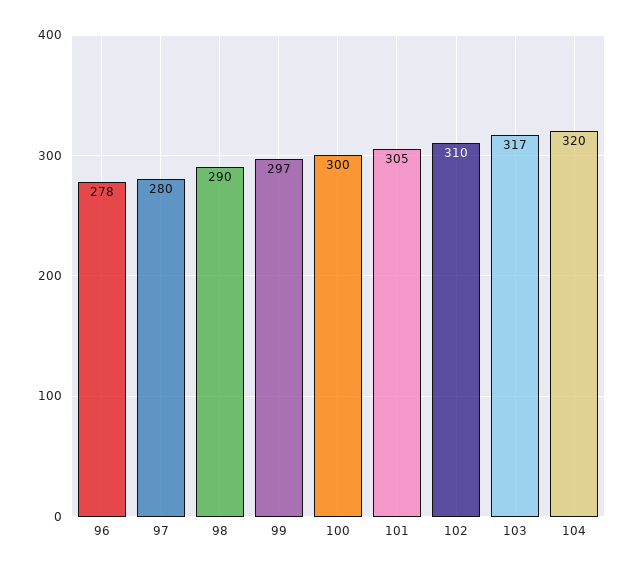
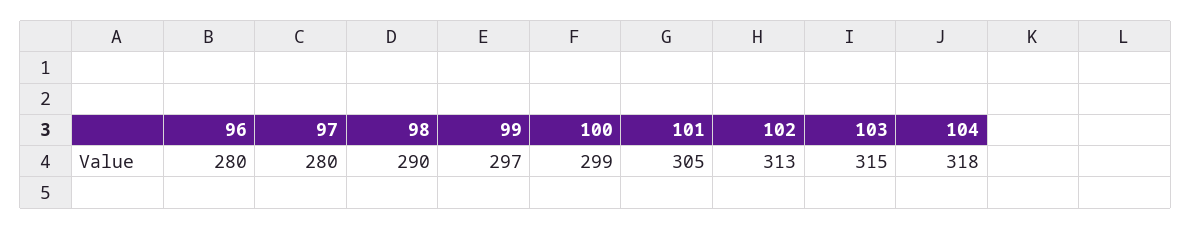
  {
-   "96": 278,
+   "96": 280,
    "97": 280,
    "98": 290,
    "99": 297,
-   "100": 300,
+   "100": 299,
    "101": 305,
-   "102": 310,
+   "102": 313,
-   "103": 317,
+   "103": 315,
-   "104": 320
+   "104": 318
  }

